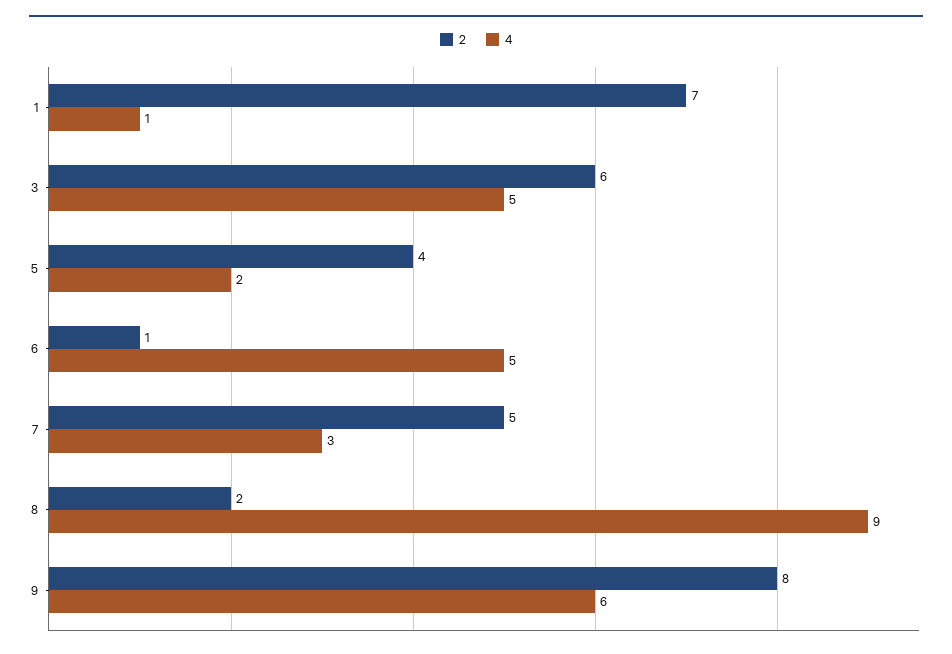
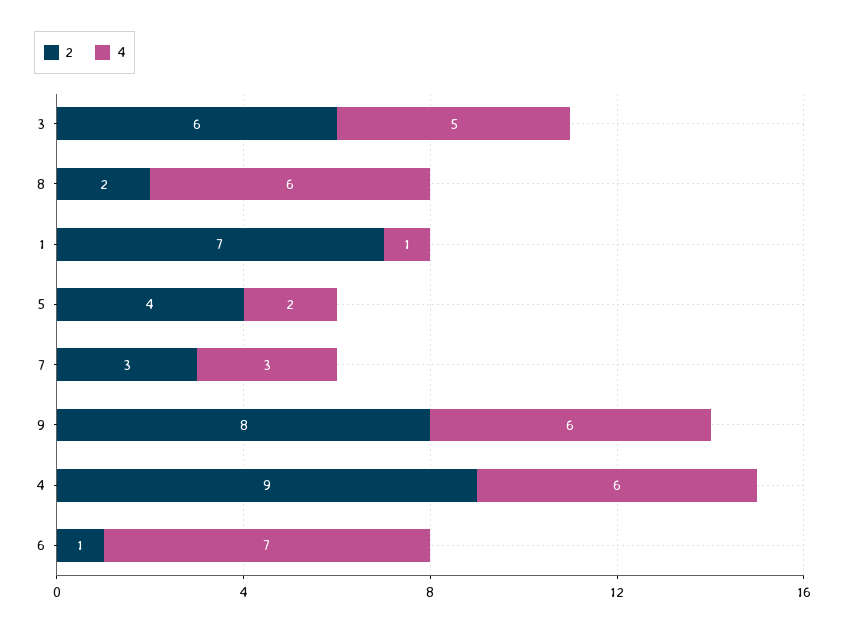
  {
    "2": {
      "1": 7,
      "3": 6,
      "5": 4,
      "6": 1,
-     "7": 5,
+     "7": 3,
      "8": 2,
-     "9": 8
+     "9": 8,
+     "4": 9
    },
    "4": {
      "1": 1,
      "3": 5,
      "5": 2,
-     "6": 5,
+     "6": 7,
      "7": 3,
-     "8": 9,
+     "8": 6,
-     "9": 6
+     "9": 6,
+     "4": 6
    }
  }

